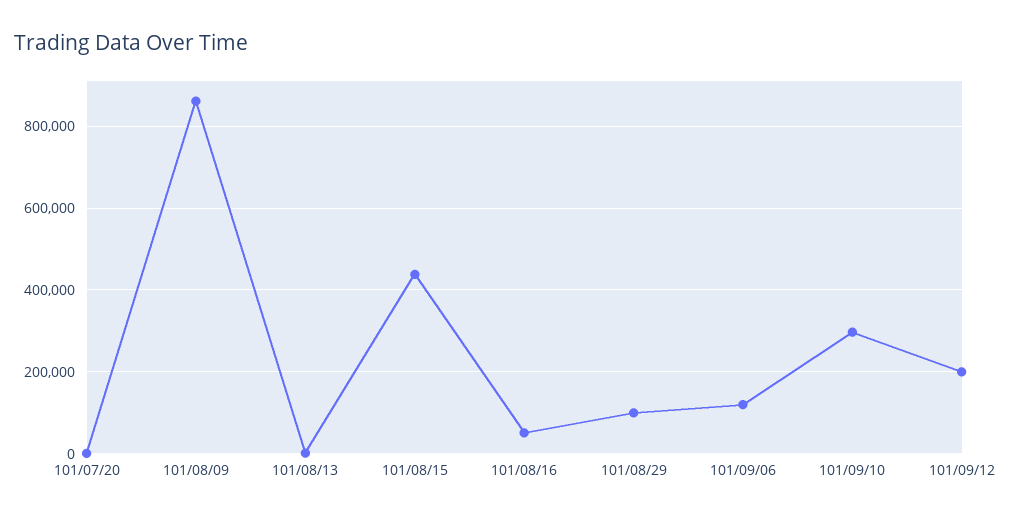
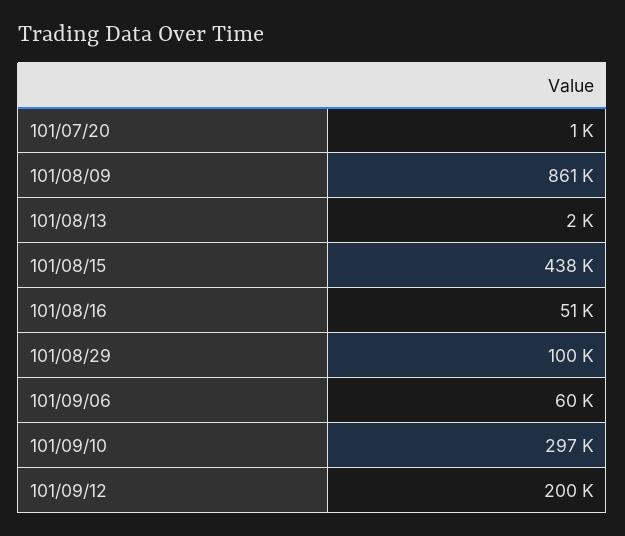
  {
    "101/07/20": 1000,
    "101/08/09": 861000,
    "101/08/13": 2000,
    "101/08/15": 438000,
    "101/08/16": 51000,
    "101/08/29": 100000,
-   "101/09/06": 120000,
+   "101/09/06": 60000,
    "101/09/10": 297000,
    "101/09/12": 200000
  }

